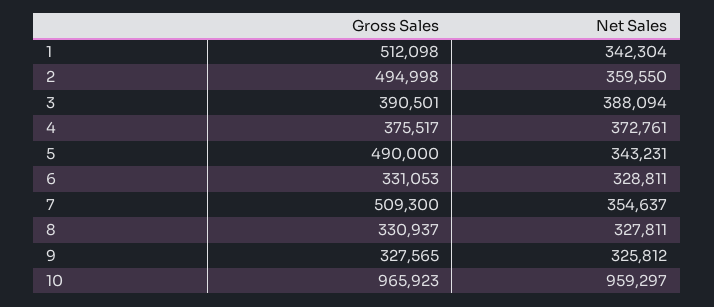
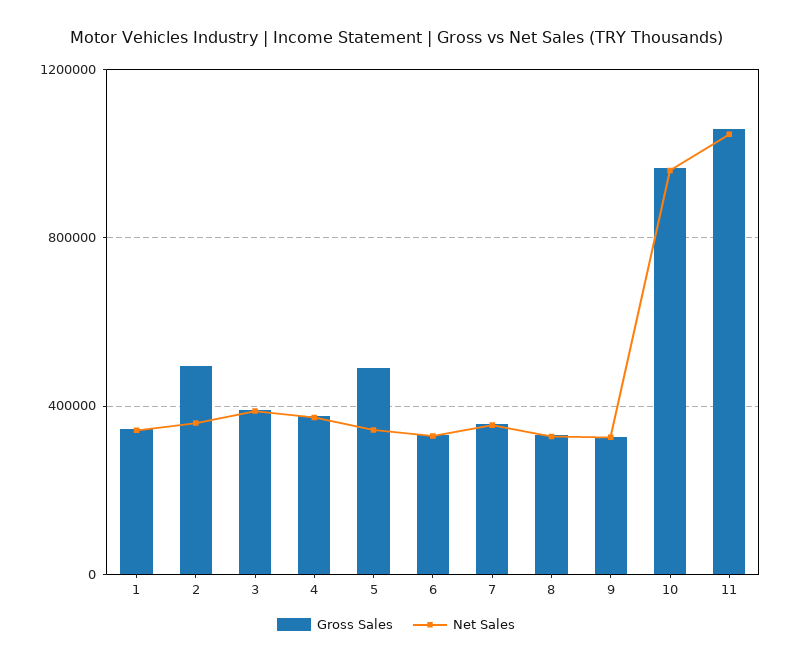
  {
    "Gross Sales": {
-     "1": 512098,
+     "1": 350000,
      "2": 494998,
      "3": 390501,
      "4": 375517,
      "5": 490000,
      "6": 331053,
-     "7": 509300,
+     "7": 350000,
      "8": 330937,
      "9": 327565,
-     "10": 965923
+     "10": 965923,
+     "11": 1050000
    },
    "Net Sales": {
      "1": 342304,
      "2": 359550,
      "3": 388094,
      "4": 372761,
      "5": 343231,
      "6": 328811,
      "7": 354637,
      "8": 327811,
      "9": 325812,
-     "10": 959297
+     "10": 959297,
+     "11": 1050000
    }
  }

